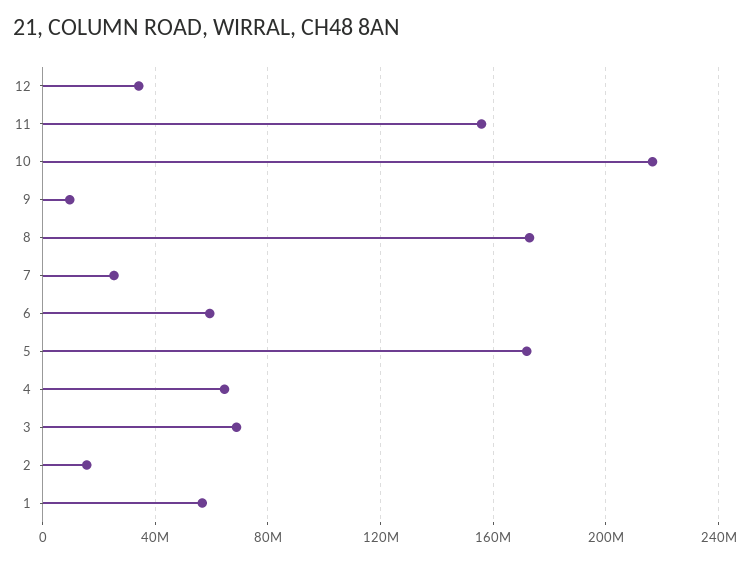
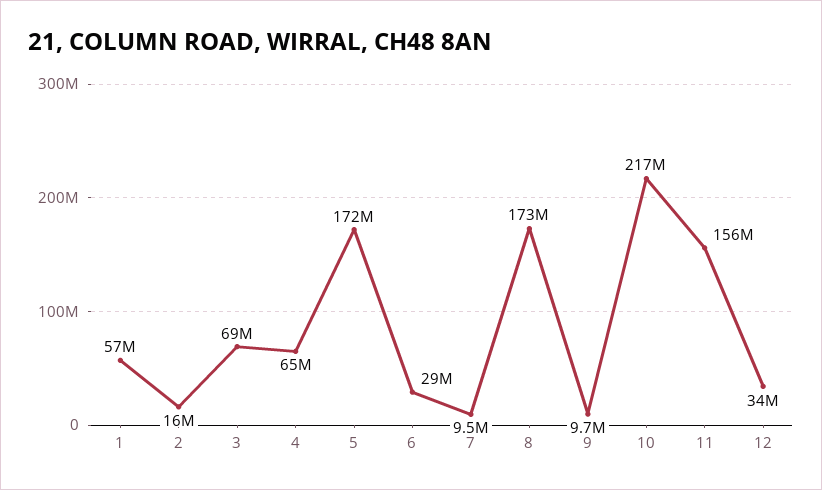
  {
    "12": 34000000,
    "11": 156000000,
    "10": 217000000,
    "9": 9700000,
    "8": 173000000,
-   "7": 25000000,
+   "7": 9500000,
-   "6": 60000000,
+   "6": 29000000,
    "5": 172000000,
    "4": 65000000,
    "3": 69000000,
    "2": 16000000,
    "1": 57000000
  }

